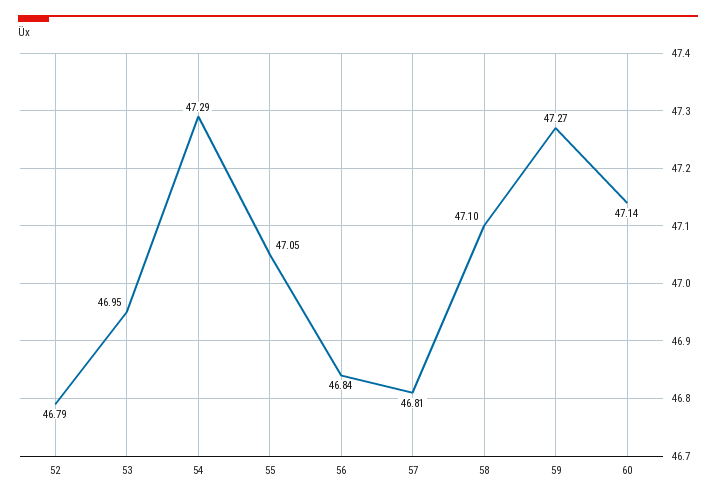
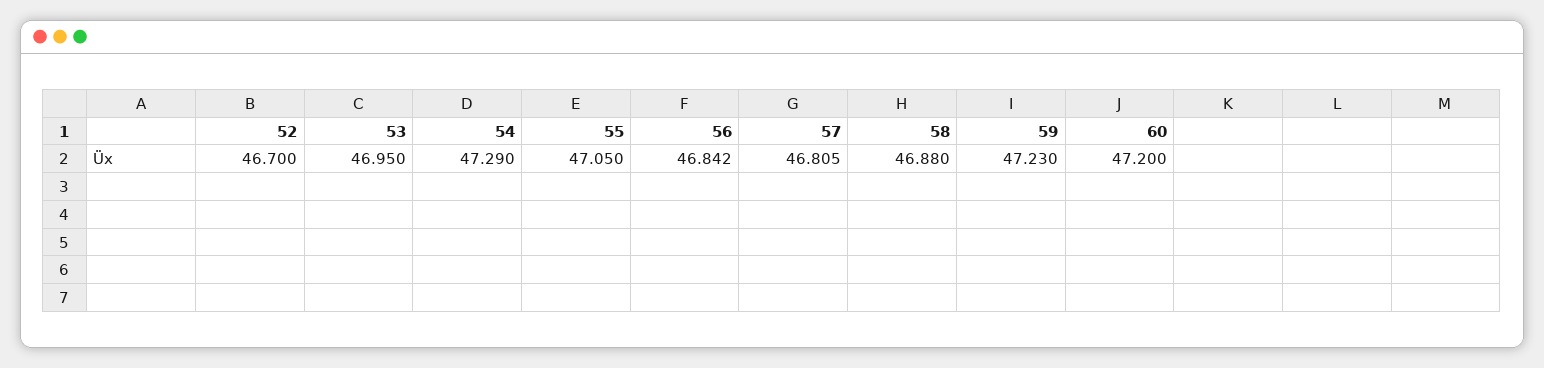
  {
-   "52": 46.79,
+   "52": 46.7,
    "53": 46.95,
    "54": 47.29,
    "55": 47.05,
    "56": 46.842,
    "57": 46.805,
-   "58": 47.1,
+   "58": 46.88,
-   "59": 47.27,
+   "59": 47.23,
-   "60": 47.14
+   "60": 47.2
  }

